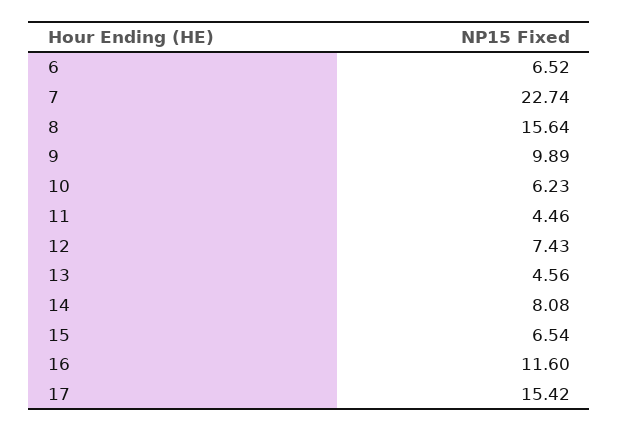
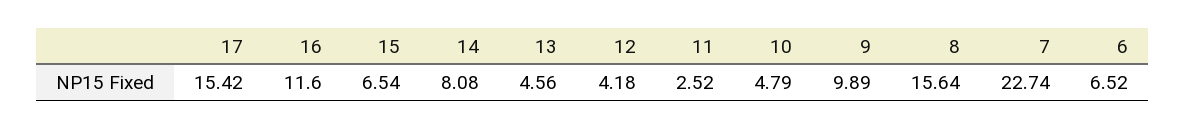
  {
    "6": 6.52,
    "7": 22.74,
    "8": 15.64,
    "9": 9.89,
-   "10": 6.23,
+   "10": 4.79,
-   "11": 4.46,
+   "11": 2.52,
-   "12": 7.43,
+   "12": 4.18,
    "13": 4.56,
    "14": 8.08,
    "15": 6.54,
    "16": 11.6,
    "17": 15.42
  }

